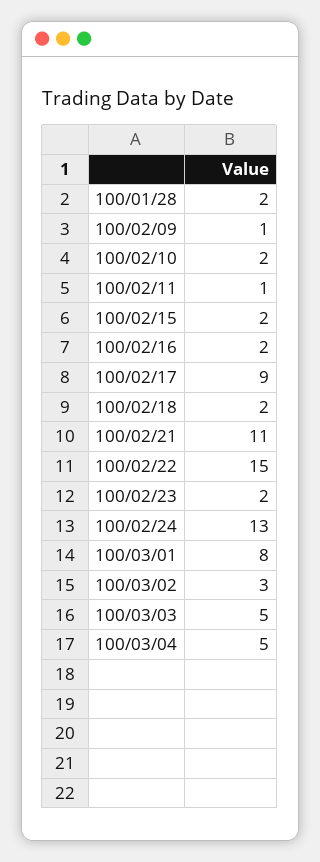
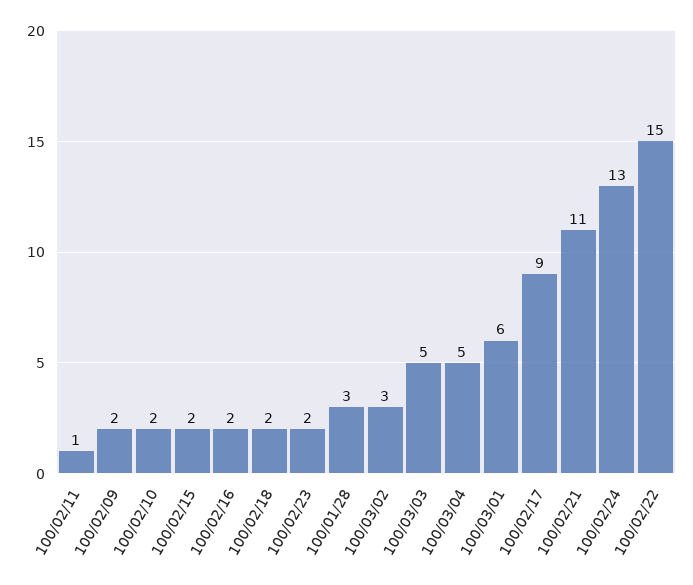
  {
-   "100/01/28": 2,
+   "100/01/28": 3,
-   "100/02/09": 1,
+   "100/02/09": 2,
    "100/02/10": 2,
    "100/02/11": 1,
    "100/02/15": 2,
    "100/02/16": 2,
    "100/02/17": 9,
    "100/02/18": 2,
    "100/02/21": 11,
    "100/02/22": 15,
    "100/02/23": 2,
    "100/02/24": 13,
-   "100/03/01": 8,
+   "100/03/01": 6,
    "100/03/02": 3,
    "100/03/03": 5,
    "100/03/04": 5
  }

